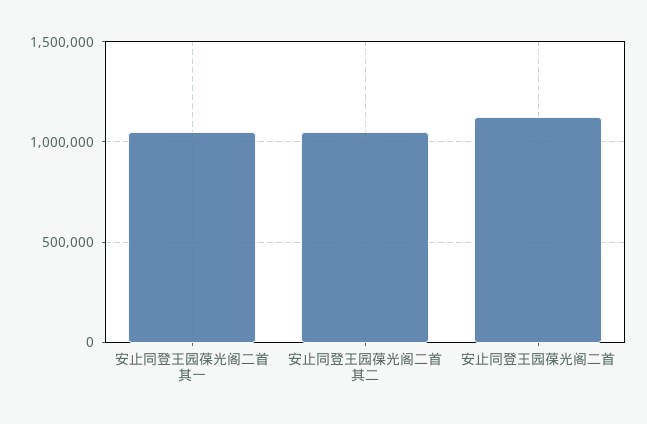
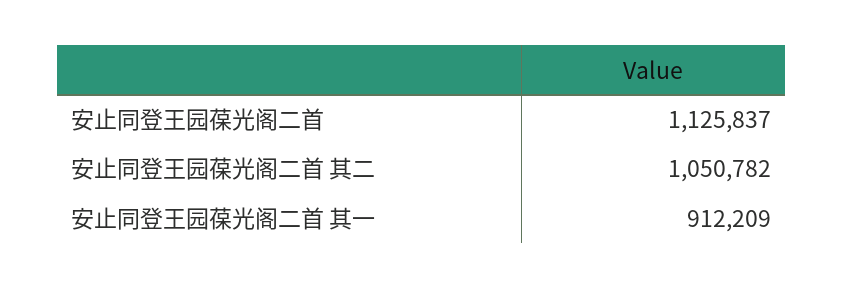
  {
-   "安止同登王园葆光阁二首 其一": 1050000,
+   "安止同登王园葆光阁二首 其一": 912209,
    "安止同登王园葆光阁二首 其二": 1050782,
    "安止同登王园葆光阁二首": 1125837
  }

